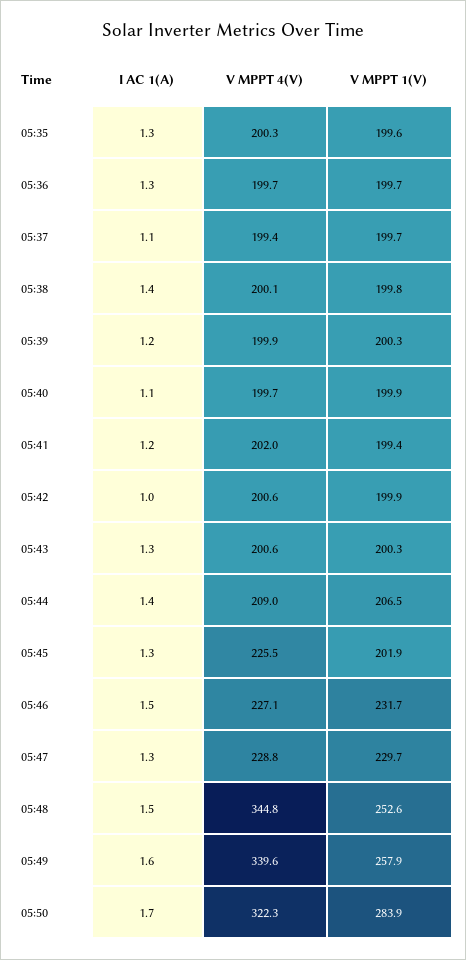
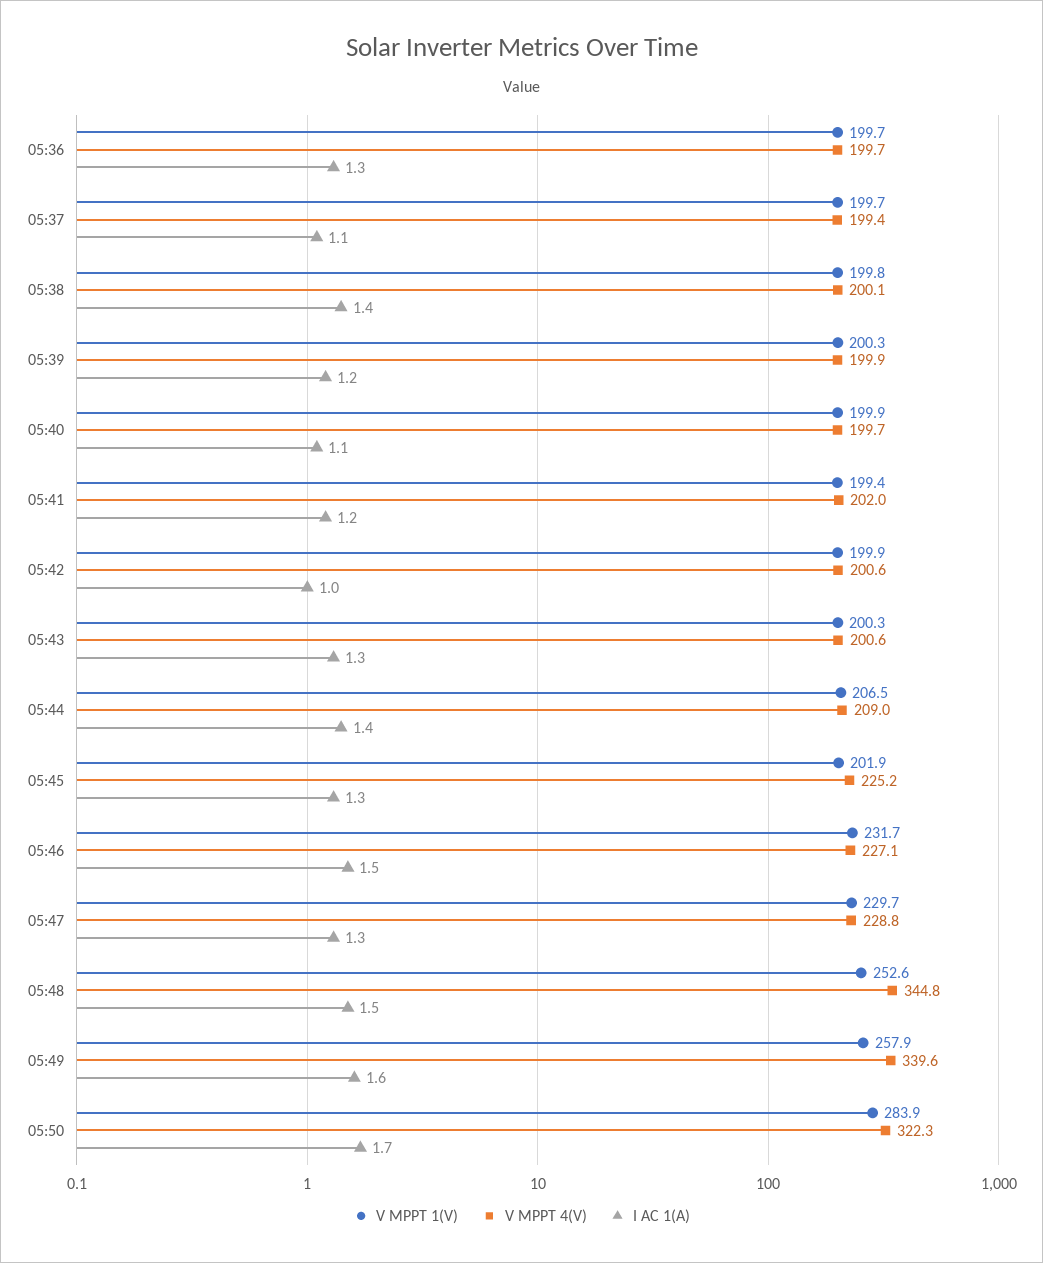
  {
    "I AC 1(A)": {
-     "05:35": 1.3,
      "05:36": 1.3,
      "05:37": 1.1,
      "05:38": 1.4,
      "05:39": 1.2,
      "05:40": 1.1,
      "05:41": 1.2,
      "05:42": 1,
      "05:43": 1.3,
      "05:44": 1.4,
      "05:45": 1.3,
      "05:46": 1.5,
      "05:47": 1.3,
      "05:48": 1.5,
      "05:49": 1.6,
      "05:50": 1.7
    },
    "V MPPT 4(V)": {
-     "05:35": 200.3,
      "05:36": 199.7,
      "05:37": 199.4,
      "05:38": 200.1,
      "05:39": 199.9,
      "05:40": 199.7,
      "05:41": 202,
      "05:42": 200.6,
      "05:43": 200.6,
      "05:44": 209,
-     "05:45": 225.5,
+     "05:45": 225.2,
      "05:46": 227.1,
      "05:47": 228.8,
      "05:48": 344.8,
      "05:49": 339.6,
      "05:50": 322.3
    },
    "V MPPT 1(V)": {
-     "05:35": 199.6,
      "05:36": 199.7,
      "05:37": 199.7,
      "05:38": 199.8,
      "05:39": 200.3,
      "05:40": 199.9,
      "05:41": 199.4,
      "05:42": 199.9,
      "05:43": 200.3,
      "05:44": 206.5,
      "05:45": 201.9,
      "05:46": 231.7,
      "05:47": 229.7,
      "05:48": 252.6,
      "05:49": 257.9,
      "05:50": 283.9
    }
  }

